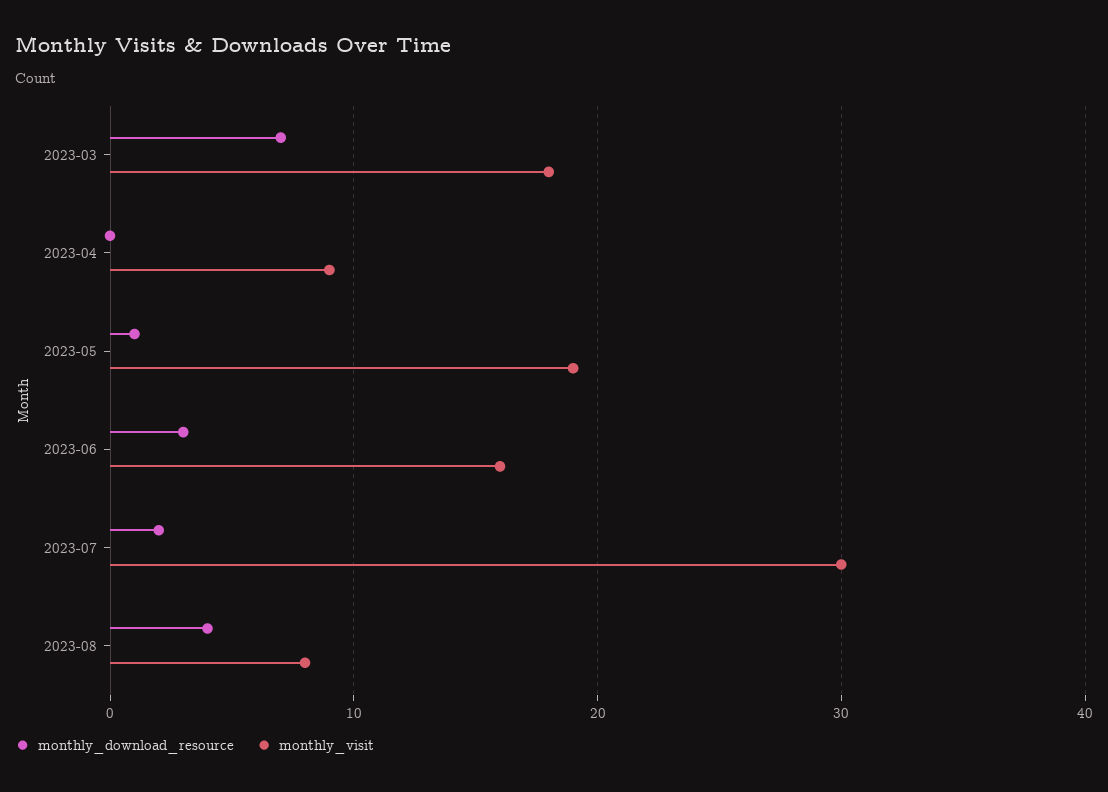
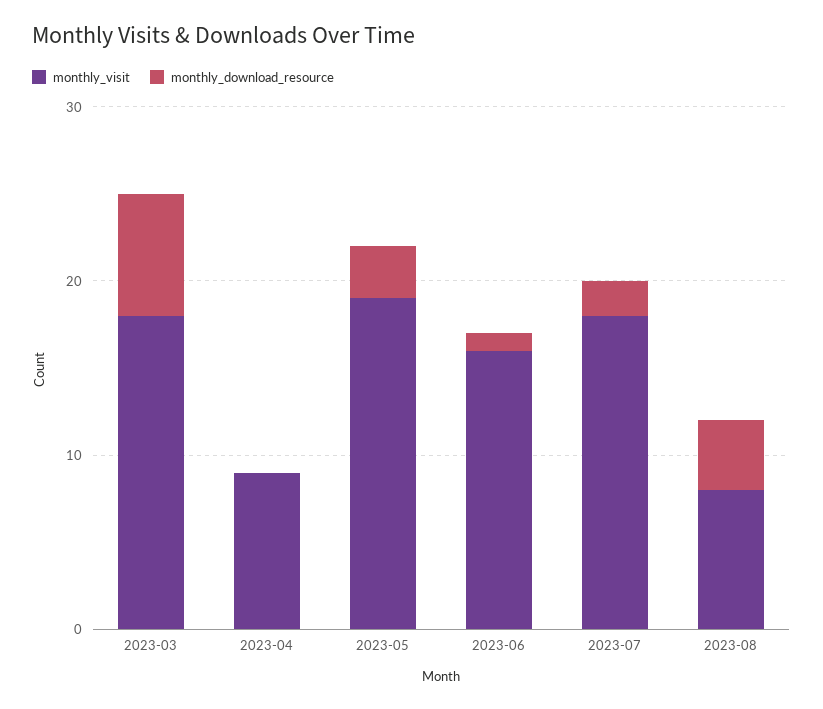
  {
    "monthly_download_resource": {
      "2023-03": 7,
      "2023-04": 0,
-     "2023-05": 1,
+     "2023-05": 3,
-     "2023-06": 3,
+     "2023-06": 1,
      "2023-07": 2,
      "2023-08": 4
    },
    "monthly_visit": {
      "2023-03": 18,
      "2023-04": 9,
      "2023-05": 19,
      "2023-06": 16,
-     "2023-07": 30,
+     "2023-07": 18,
      "2023-08": 8
    }
  }

